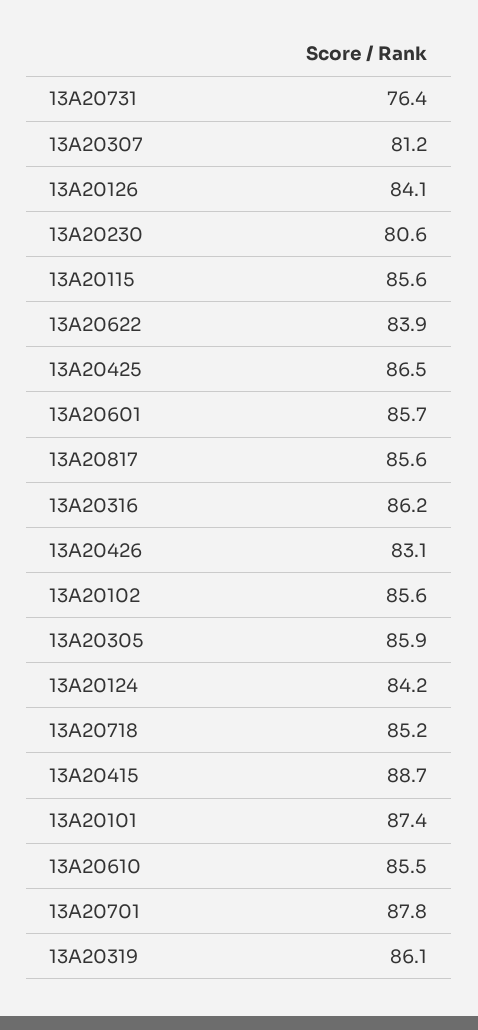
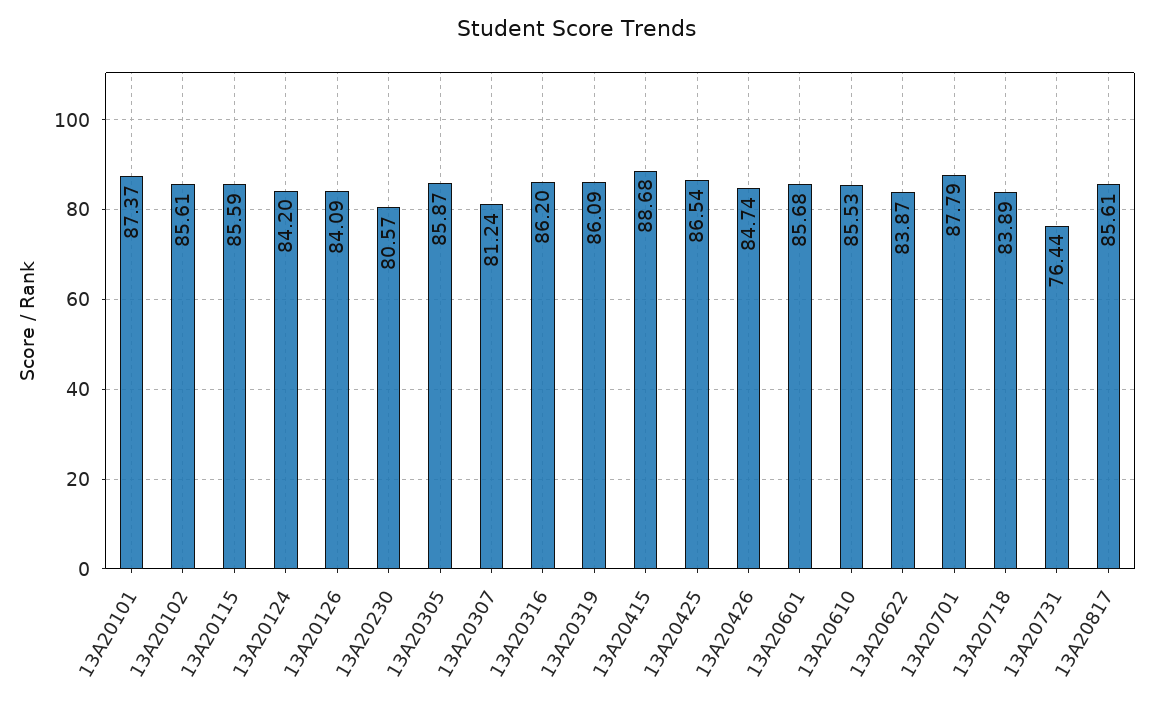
  {
    "13A20731": 76.44,
    "13A20307": 81.24,
    "13A20126": 84.09,
    "13A20230": 80.57,
    "13A20115": 85.59,
    "13A20622": 83.87,
    "13A20425": 86.54,
    "13A20601": 85.68,
    "13A20817": 85.61,
    "13A20316": 86.2,
-   "13A20426": 83.1,
+   "13A20426": 84.74,
    "13A20102": 85.61,
    "13A20305": 85.87,
    "13A20124": 84.2,
-   "13A20718": 85.2,
+   "13A20718": 83.89,
    "13A20415": 88.68,
    "13A20101": 87.37,
    "13A20610": 85.53,
    "13A20701": 87.79,
    "13A20319": 86.09
  }

